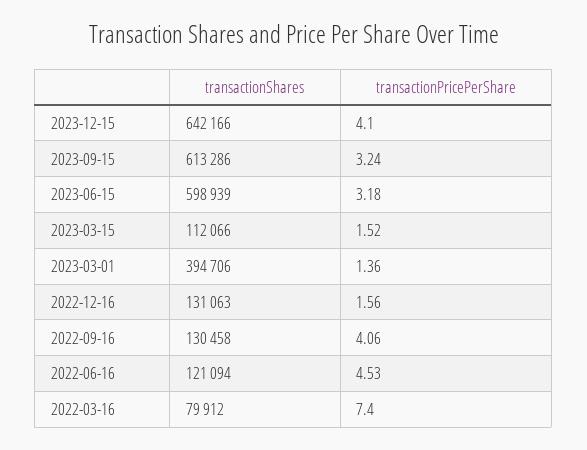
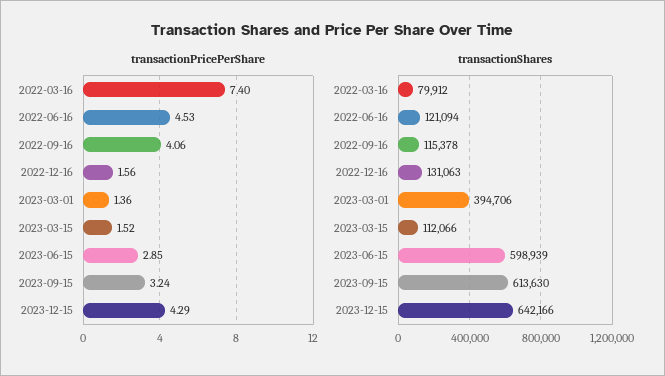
  {
    "transactionShares": {
      "2023-12-15": 642166,
-     "2023-09-15": 613286,
+     "2023-09-15": 613630,
      "2023-06-15": 598939,
      "2023-03-15": 112066,
      "2023-03-01": 394706,
      "2022-12-16": 131063,
-     "2022-09-16": 130458,
+     "2022-09-16": 115378,
      "2022-06-16": 121094,
      "2022-03-16": 79912
    },
    "transactionPricePerShare": {
-     "2023-12-15": 4.1,
+     "2023-12-15": 4.29,
      "2023-09-15": 3.24,
-     "2023-06-15": 3.18,
+     "2023-06-15": 2.85,
      "2023-03-15": 1.52,
      "2023-03-01": 1.36,
      "2022-12-16": 1.56,
      "2022-09-16": 4.06,
      "2022-06-16": 4.53,
      "2022-03-16": 7.4
    }
  }

